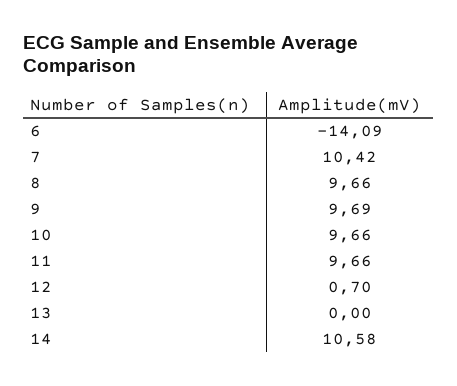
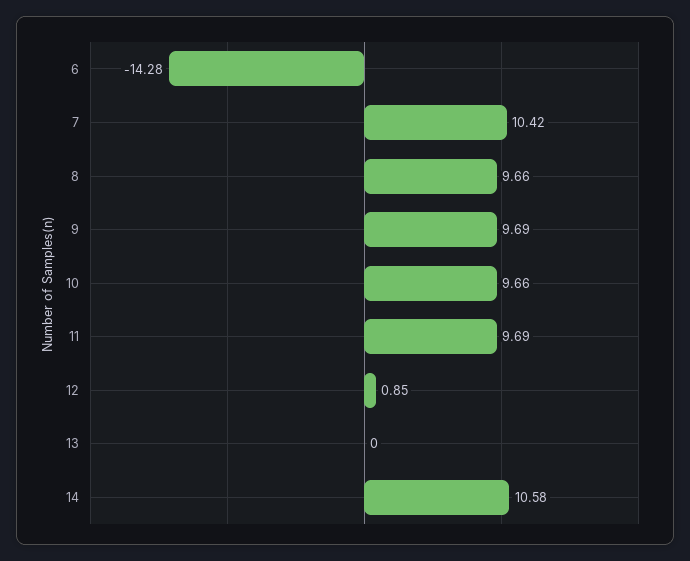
  {
-   "6": -14.09,
+   "6": -14.28,
    "7": 10.42,
    "8": 9.66,
    "9": 9.69,
    "10": 9.66,
-   "11": 9.66,
+   "11": 9.69,
-   "12": 0.7,
+   "12": 0.85,
    "13": 0,
    "14": 10.58
  }

